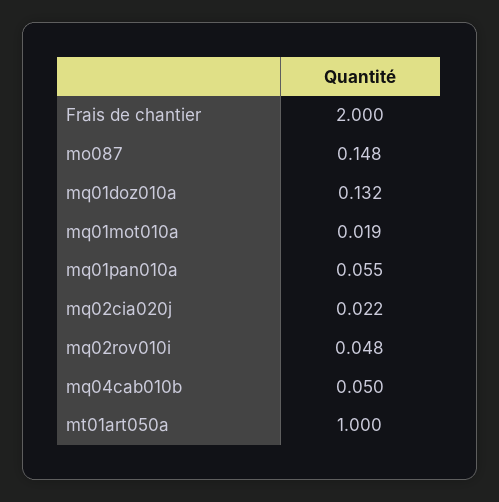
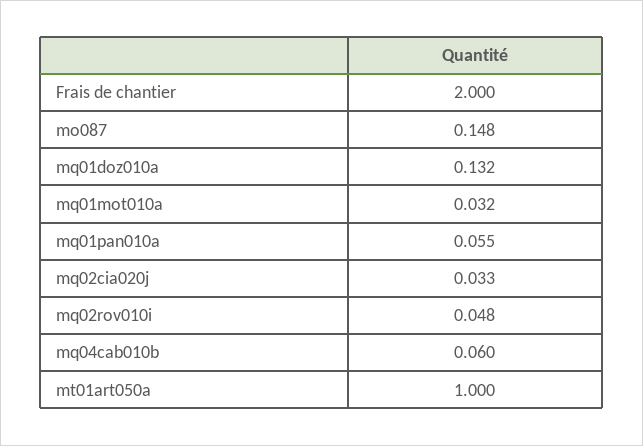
  {
    "Frais de chantier": 2,
    "mo087": 0.148,
    "mq01doz010a": 0.132,
-   "mq01mot010a": 0.019,
+   "mq01mot010a": 0.032,
    "mq01pan010a": 0.055,
-   "mq02cia020j": 0.022,
+   "mq02cia020j": 0.033,
    "mq02rov010i": 0.048,
-   "mq04cab010b": 0.05,
+   "mq04cab010b": 0.06,
    "mt01art050a": 1
  }

